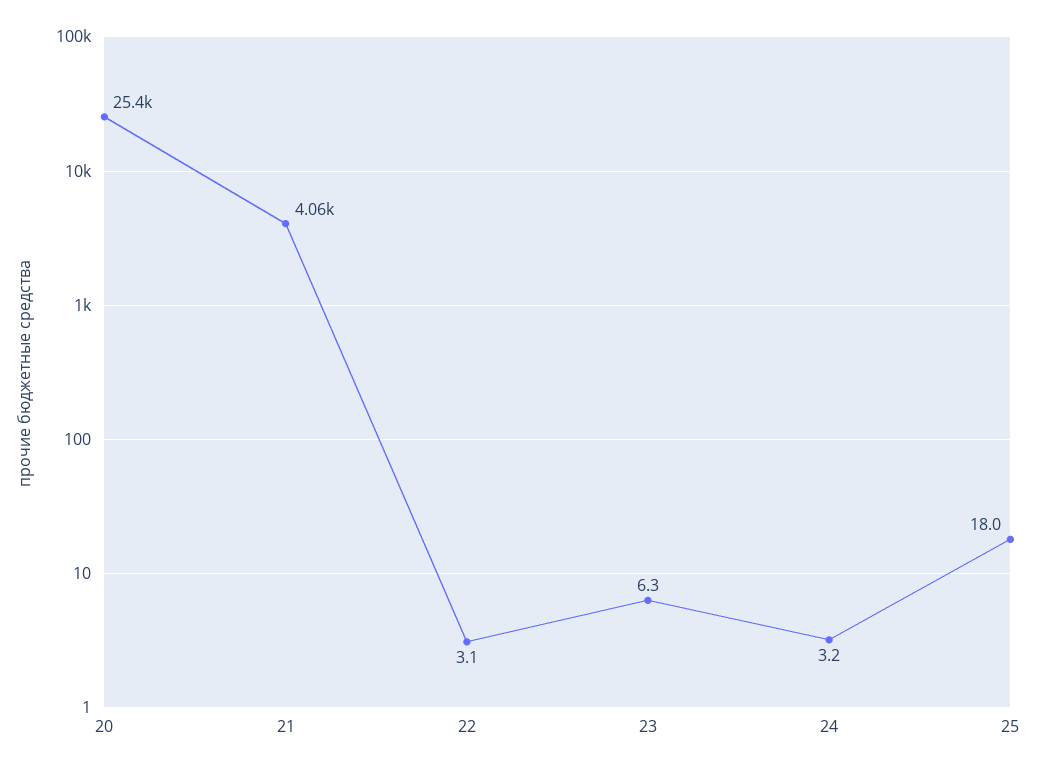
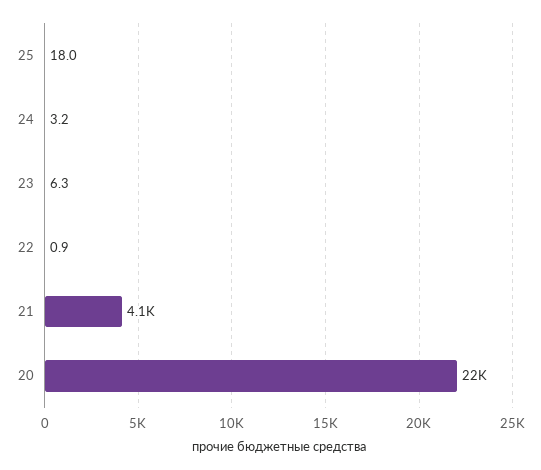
  {
-   "20": 25400,
+   "20": 22000,
    "21": 4060,
-   "22": 3.1,
+   "22": 0.9,
    "23": 6.3,
    "24": 3.2,
    "25": 18
  }

